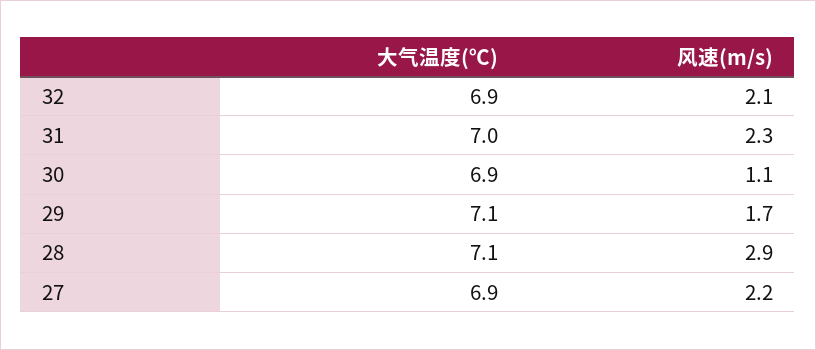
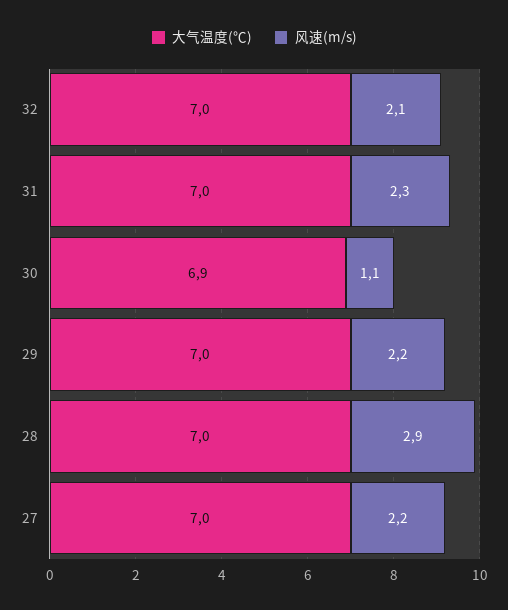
  {
    "大气温度(℃)": {
-     "32": 6.9,
+     "32": 7,
      "31": 7,
      "30": 6.9,
-     "29": 7.1,
+     "29": 7,
-     "28": 7.1,
+     "28": 7,
-     "27": 6.9
+     "27": 7
    },
    "风速(m/s)": {
      "32": 2.1,
      "31": 2.3,
      "30": 1.1,
-     "29": 1.7,
+     "29": 2.2,
      "28": 2.9,
      "27": 2.2
    }
  }

